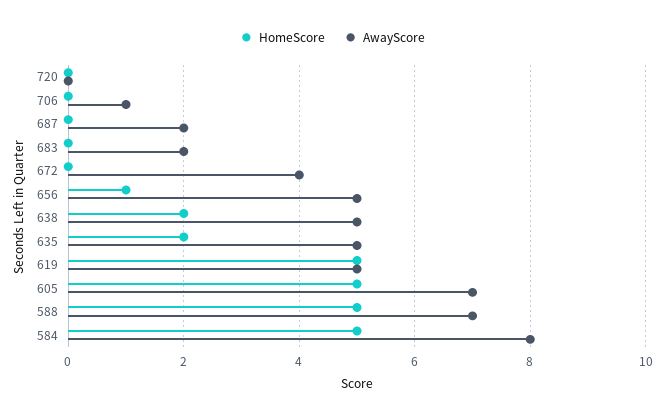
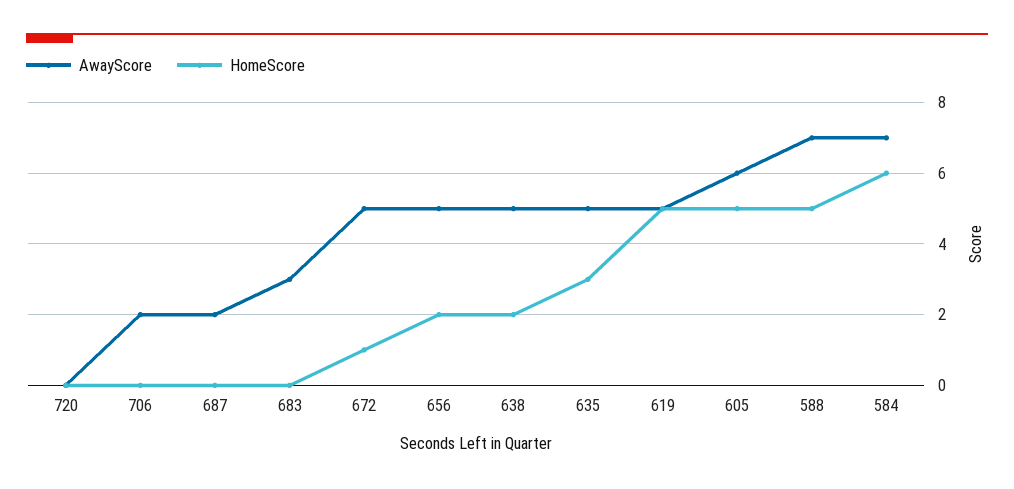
  {
    "HomeScore": {
      "720": 0,
      "706": 0,
      "687": 0,
      "683": 0,
-     "672": 0,
+     "672": 1,
-     "656": 1,
+     "656": 2,
      "638": 2,
-     "635": 2,
+     "635": 3,
      "619": 5,
      "605": 5,
      "588": 5,
-     "584": 5
+     "584": 6
    },
    "AwayScore": {
      "720": 0,
-     "706": 1,
+     "706": 2,
      "687": 2,
-     "683": 2,
+     "683": 3,
-     "672": 4,
+     "672": 5,
      "656": 5,
      "638": 5,
      "635": 5,
      "619": 5,
-     "605": 7,
+     "605": 6,
      "588": 7,
-     "584": 8
+     "584": 7
    }
  }

